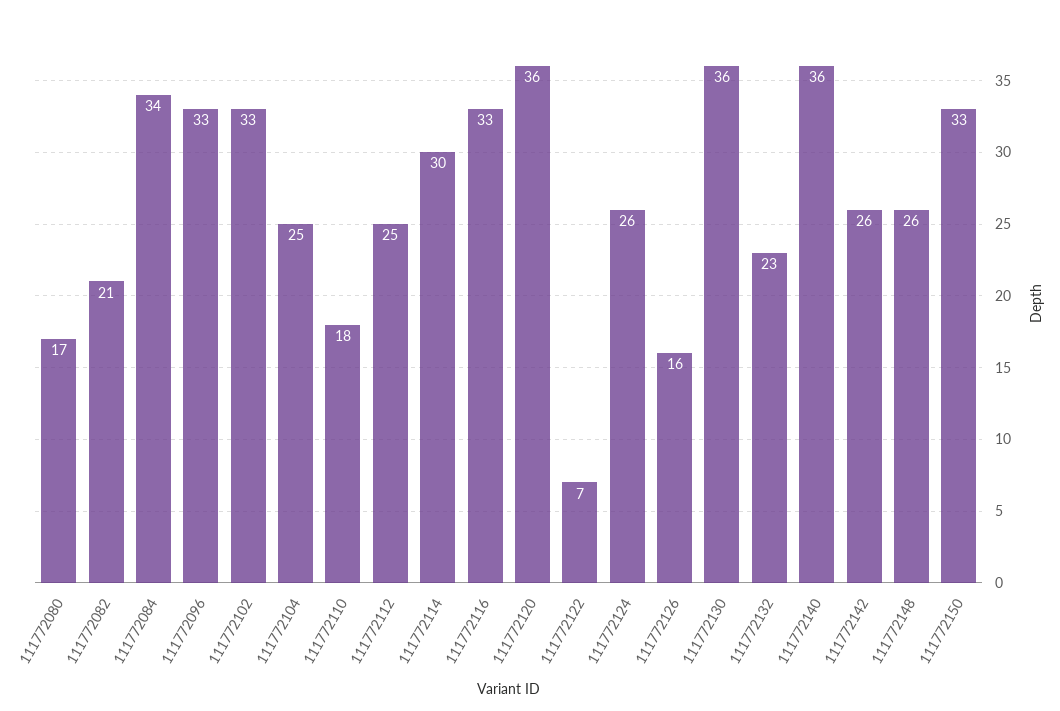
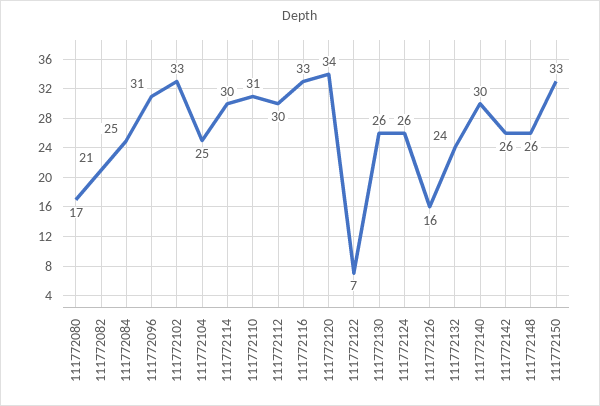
  {
    "111772080": 17,
    "111772082": 21,
-   "111772084": 34,
+   "111772084": 25,
-   "111772096": 33,
+   "111772096": 31,
    "111772102": 33,
    "111772104": 25,
-   "111772110": 18,
+   "111772110": 31,
-   "111772112": 25,
+   "111772112": 30,
    "111772114": 30,
    "111772116": 33,
-   "111772120": 36,
+   "111772120": 34,
    "111772122": 7,
    "111772124": 26,
    "111772126": 16,
-   "111772130": 36,
+   "111772130": 26,
-   "111772132": 23,
+   "111772132": 24,
-   "111772140": 36,
+   "111772140": 30,
    "111772142": 26,
    "111772148": 26,
    "111772150": 33
  }

